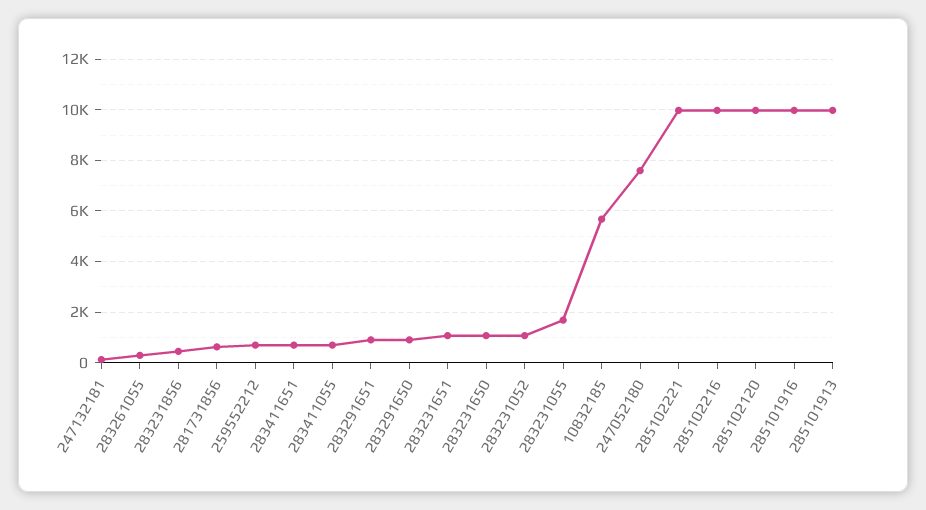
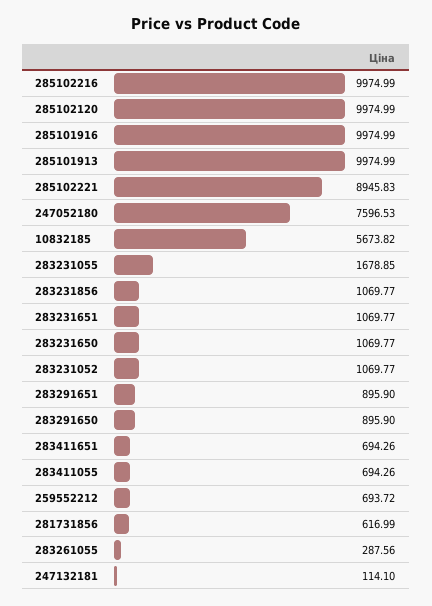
  {
    "247132181": 114.1,
    "283261055": 287.56,
-   "283231856": 500,
+   "283231856": 1069.77,
    "281731856": 616.99,
    "259552212": 693.72,
    "283411651": 694.26,
    "283411055": 694.26,
    "283291651": 895.9,
    "283291650": 895.9,
    "283231651": 1069.77,
    "283231650": 1069.77,
    "283231052": 1069.77,
    "283231055": 1678.85,
    "10832185": 5673.82,
    "247052180": 7596.53,
-   "285102221": 10000,
+   "285102221": 8945.83,
    "285102216": 9974.99,
    "285102120": 9974.99,
    "285101916": 9974.99,
    "285101913": 9974.99
  }

